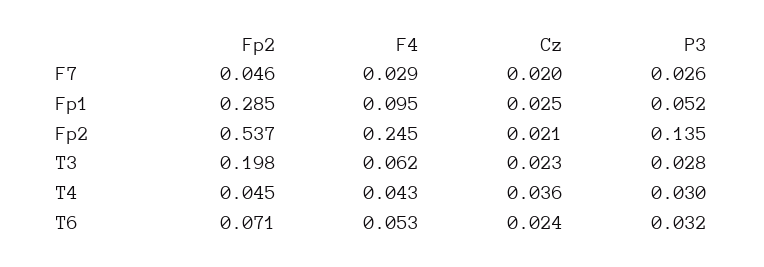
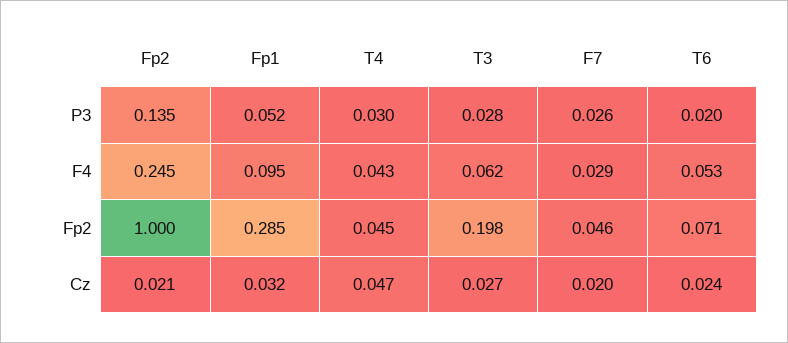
  {
    "Fp2": {
      "F7": 0.046,
      "Fp1": 0.285,
-     "Fp2": 0.537,
+     "Fp2": 1,
      "T3": 0.198,
      "T4": 0.045,
      "T6": 0.071
    },
    "F4": {
      "F7": 0.029,
      "Fp1": 0.095,
      "Fp2": 0.245,
      "T3": 0.062,
      "T4": 0.043,
      "T6": 0.053
    },
    "Cz": {
      "F7": 0.02,
-     "Fp1": 0.025,
+     "Fp1": 0.032,
      "Fp2": 0.021,
-     "T3": 0.023,
+     "T3": 0.027,
-     "T4": 0.036,
+     "T4": 0.047,
      "T6": 0.024
    },
    "P3": {
      "F7": 0.026,
      "Fp1": 0.052,
      "Fp2": 0.135,
      "T3": 0.028,
      "T4": 0.03,
-     "T6": 0.032
+     "T6": 0.02
    }
  }

